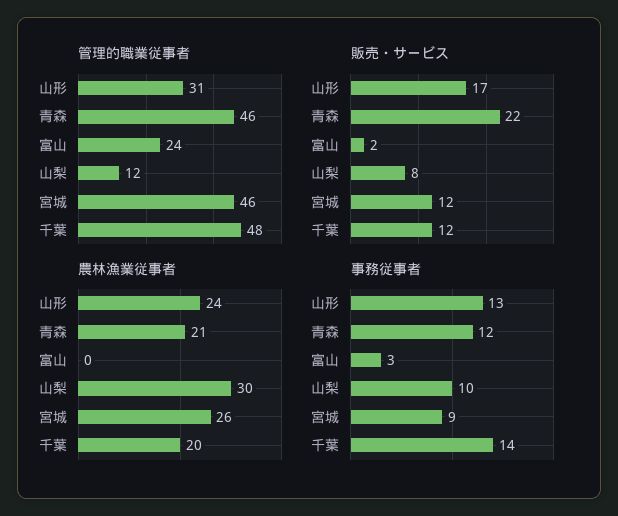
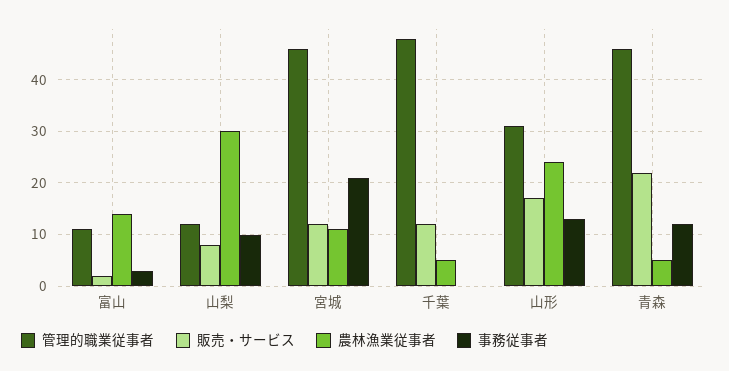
  {
    "管理的職業従事者": {
      "山形": 31,
      "青森": 46,
-     "富山": 24,
+     "富山": 10,
      "山梨": 12,
      "宮城": 46,
      "千葉": 48
    },
    "販売・サービス": {
      "山形": 17,
      "青森": 22,
      "富山": 2,
      "山梨": 8,
      "宮城": 12,
      "千葉": 12
    },
    "農林漁業従事者": {
      "山形": 24,
-     "青森": 21,
+     "青森": 5,
-     "富山": 0,
+     "富山": 15,
      "山梨": 30,
-     "宮城": 26,
+     "宮城": 10,
-     "千葉": 20
+     "千葉": 5
    },
    "事務従事者": {
      "山形": 13,
      "青森": 12,
      "富山": 3,
      "山梨": 10,
-     "宮城": 9,
+     "宮城": 20,
-     "千葉": 14
+     "千葉": 0
    }
  }

